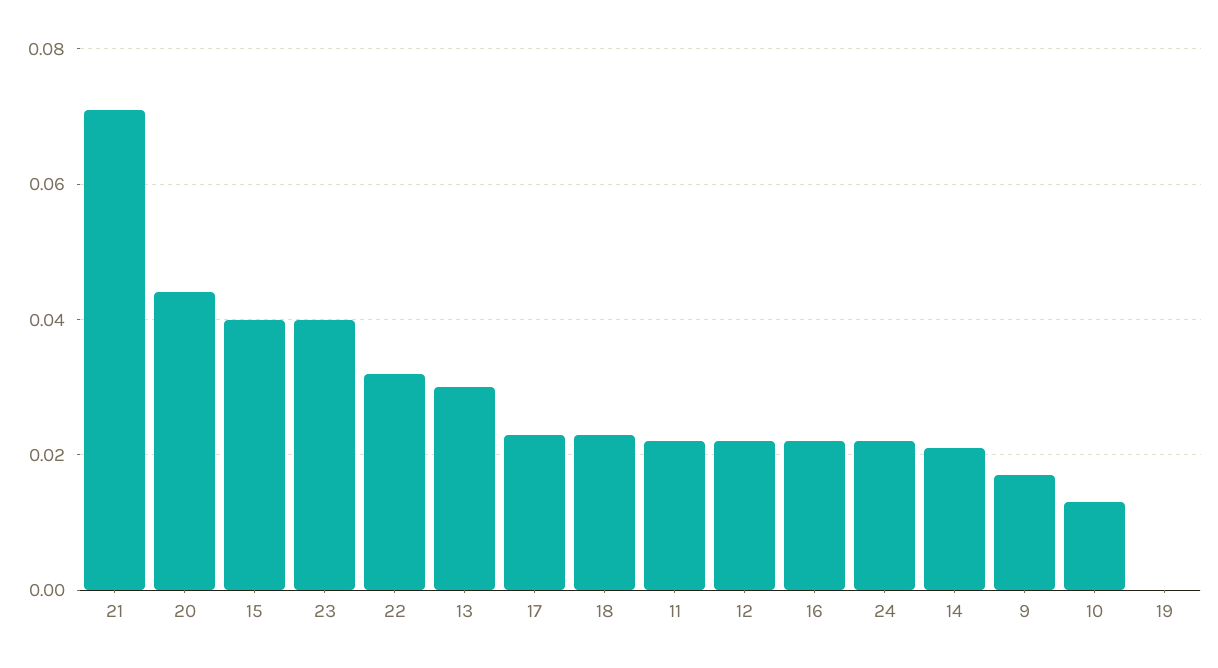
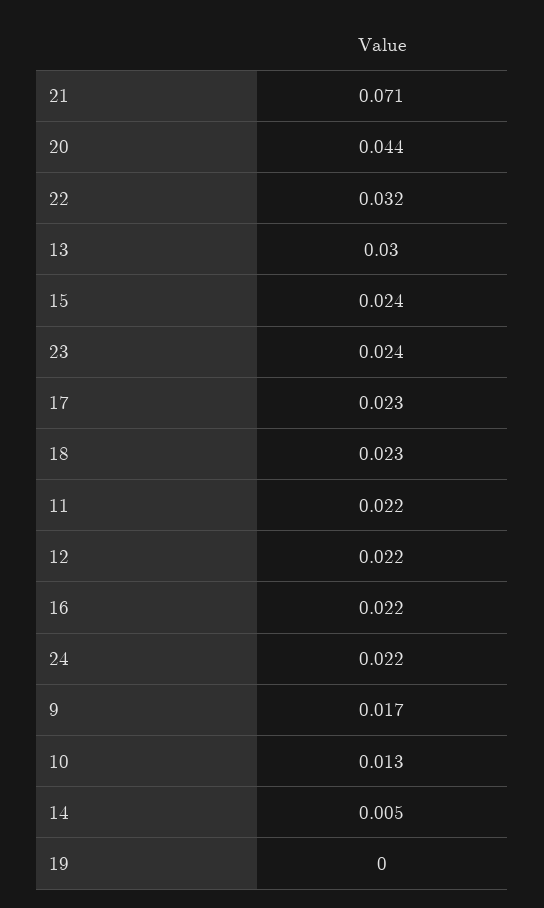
  {
    "21": 0.071,
    "20": 0.044,
-   "15": 0.04,
+   "15": 0.024,
-   "23": 0.04,
+   "23": 0.024,
    "22": 0.032,
    "13": 0.03,
    "17": 0.023,
    "18": 0.023,
    "11": 0.022,
    "12": 0.022,
    "16": 0.022,
    "24": 0.022,
-   "14": 0.02,
+   "14": 0.005,
    "9": 0.017,
    "10": 0.013,
    "19": 0
  }

